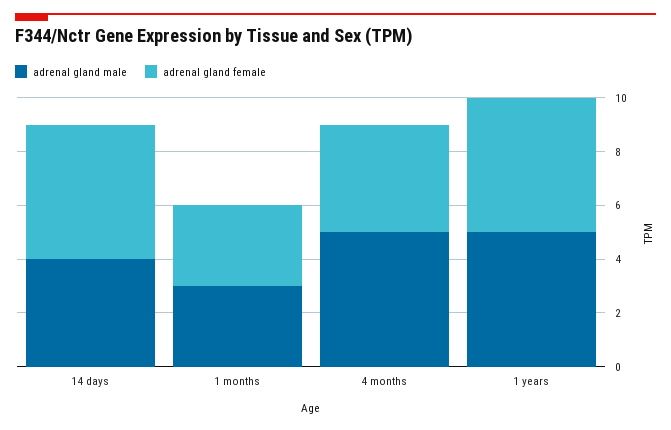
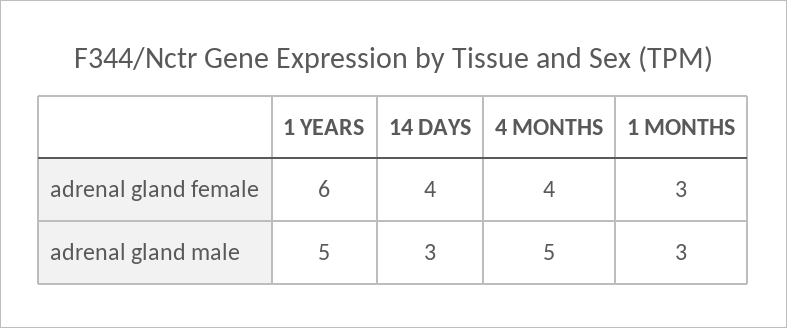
  {
    "adrenal gland male": {
-     "14 days": 4,
+     "14 days": 3,
      "1 months": 3,
      "4 months": 5,
      "1 years": 5
    },
    "adrenal gland female": {
-     "14 days": 5,
+     "14 days": 4,
      "1 months": 3,
      "4 months": 4,
-     "1 years": 5
+     "1 years": 6
    }
  }

